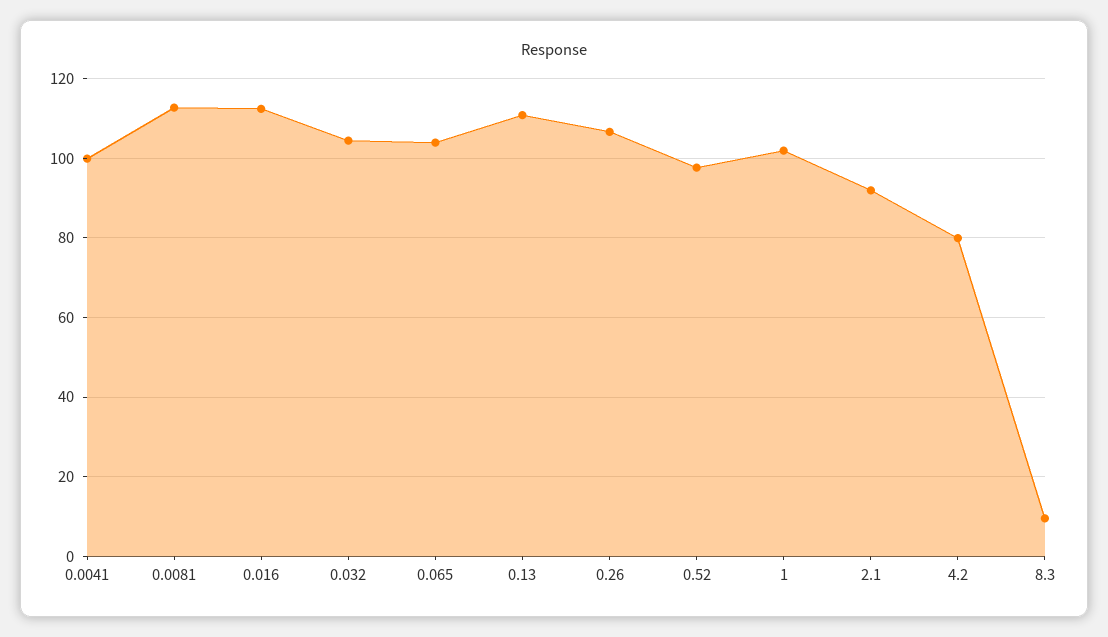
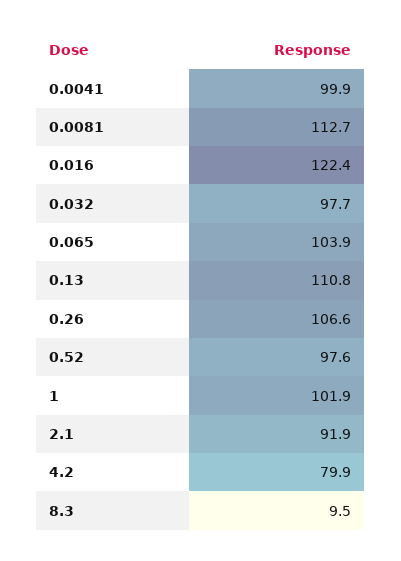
  {
    "0.0041": 99.9,
    "0.0081": 112.7,
-   "0.016": 112,
+   "0.016": 122.4,
-   "0.032": 104,
+   "0.032": 97.7,
    "0.065": 103.9,
    "0.13": 110.8,
    "0.26": 106.6,
    "0.52": 97.6,
    "1": 101.9,
    "2.1": 91.9,
    "4.2": 79.9,
    "8.3": 9.5
  }

